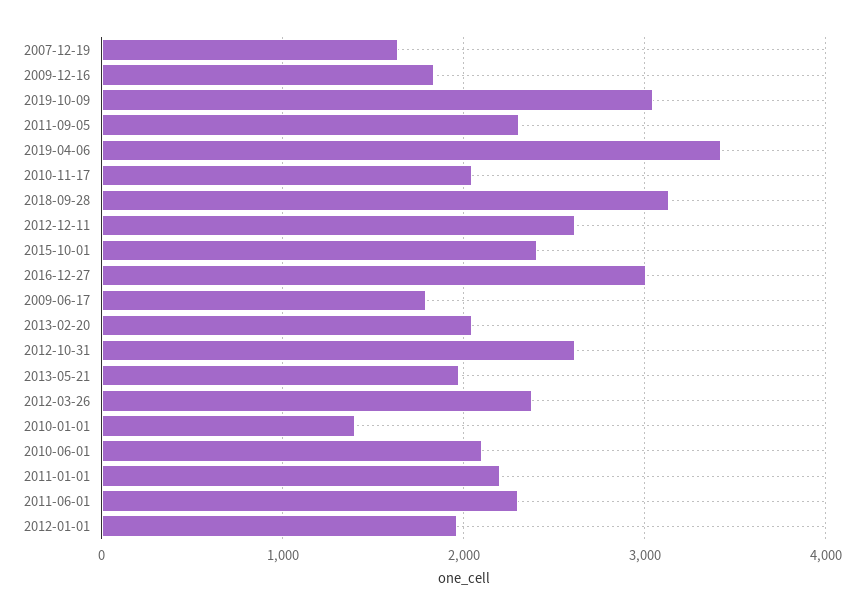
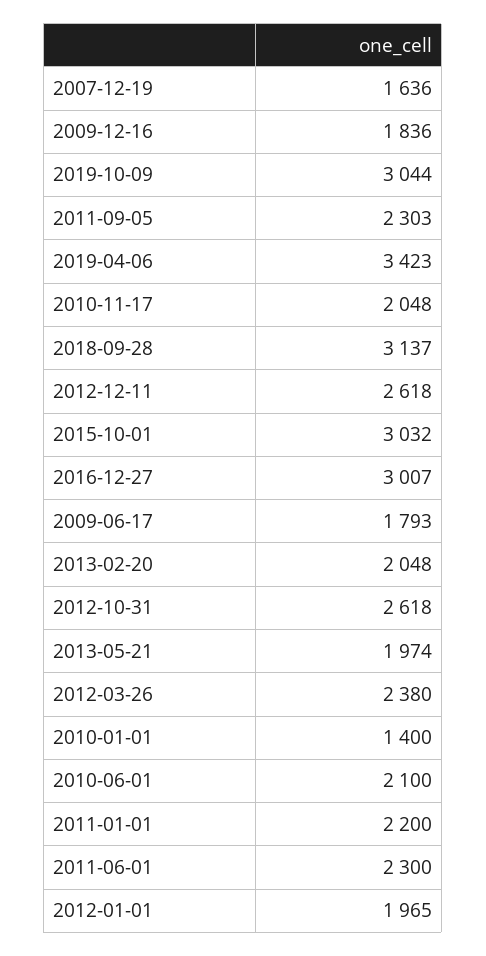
  {
    "2007-12-19": 1636,
    "2009-12-16": 1836,
    "2019-10-09": 3044,
    "2011-09-05": 2303,
    "2019-04-06": 3423,
    "2010-11-17": 2048,
    "2018-09-28": 3137,
    "2012-12-11": 2618,
-   "2015-10-01": 2400,
+   "2015-10-01": 3032,
    "2016-12-27": 3007,
    "2009-06-17": 1793,
    "2013-02-20": 2048,
    "2012-10-31": 2618,
    "2013-05-21": 1974,
    "2012-03-26": 2380,
    "2010-01-01": 1400,
    "2010-06-01": 2100,
    "2011-01-01": 2200,
    "2011-06-01": 2300,
    "2012-01-01": 1965
  }

